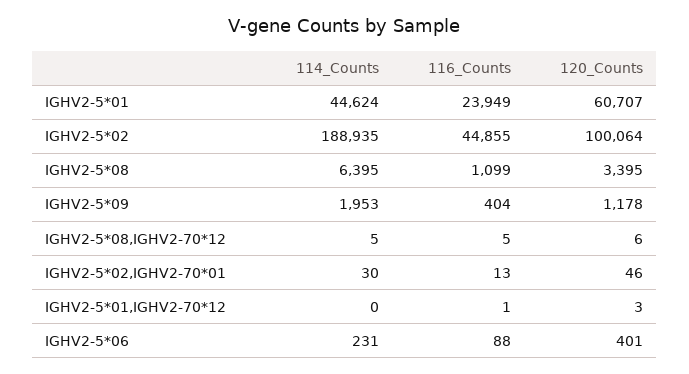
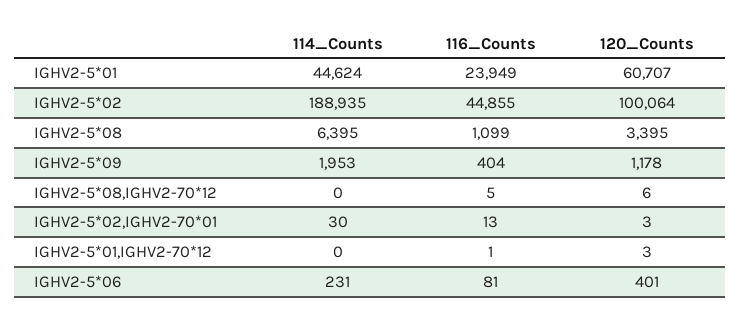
  {
    "114_Counts": {
      "IGHV2-5*01": 44624,
      "IGHV2-5*02": 188935,
      "IGHV2-5*08": 6395,
      "IGHV2-5*09": 1953,
-     "IGHV2-5*08,IGHV2-70*12": 5,
+     "IGHV2-5*08,IGHV2-70*12": 0,
      "IGHV2-5*02,IGHV2-70*01": 30,
      "IGHV2-5*01,IGHV2-70*12": 0,
      "IGHV2-5*06": 231
    },
    "116_Counts": {
      "IGHV2-5*01": 23949,
      "IGHV2-5*02": 44855,
      "IGHV2-5*08": 1099,
      "IGHV2-5*09": 404,
      "IGHV2-5*08,IGHV2-70*12": 5,
      "IGHV2-5*02,IGHV2-70*01": 13,
      "IGHV2-5*01,IGHV2-70*12": 1,
-     "IGHV2-5*06": 88
+     "IGHV2-5*06": 81
    },
    "120_Counts": {
      "IGHV2-5*01": 60707,
      "IGHV2-5*02": 100064,
      "IGHV2-5*08": 3395,
      "IGHV2-5*09": 1178,
      "IGHV2-5*08,IGHV2-70*12": 6,
-     "IGHV2-5*02,IGHV2-70*01": 46,
+     "IGHV2-5*02,IGHV2-70*01": 3,
      "IGHV2-5*01,IGHV2-70*12": 3,
      "IGHV2-5*06": 401
    }
  }

